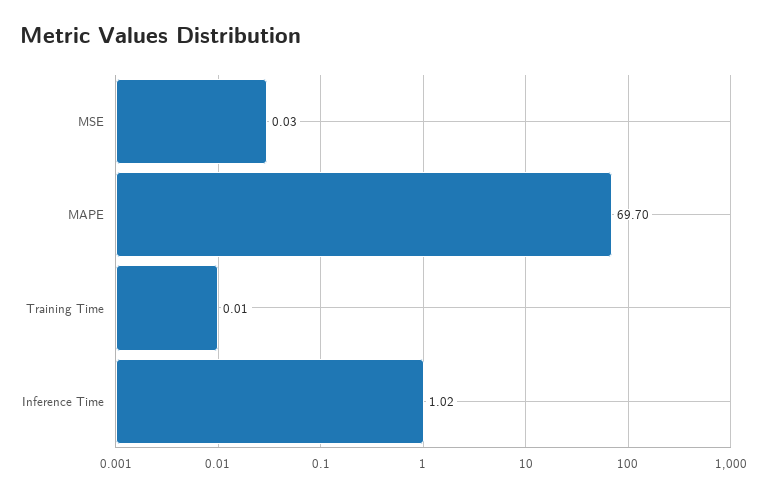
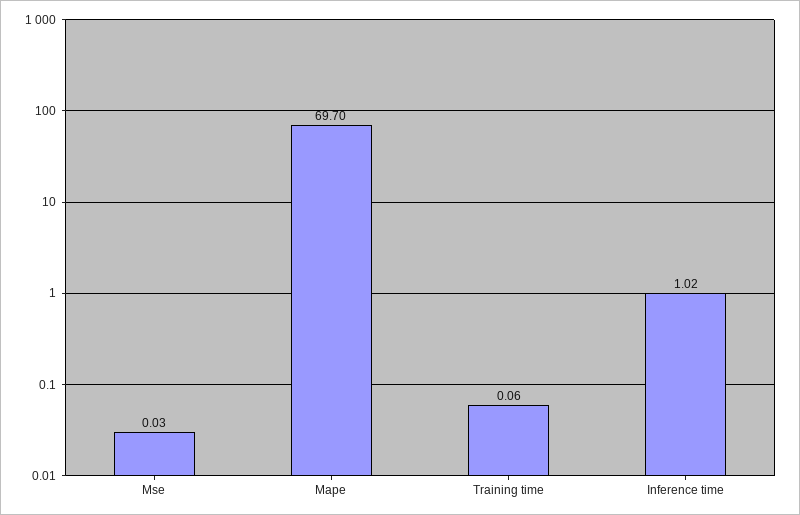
  {
    "MSE": 0.03,
    "MAPE": 69.7,
-   "Training Time": 0.01,
+   "Training Time": 0.06,
    "Inference Time": 1.02
  }

